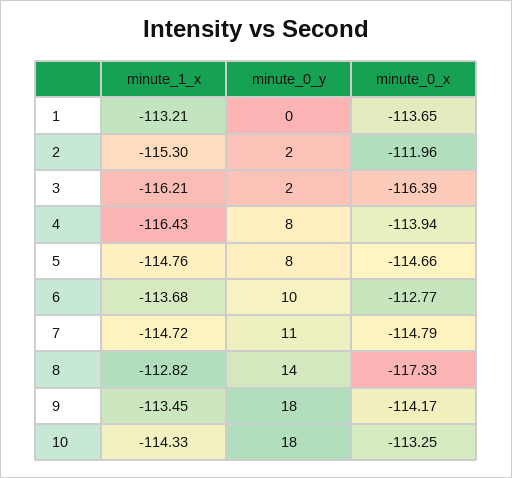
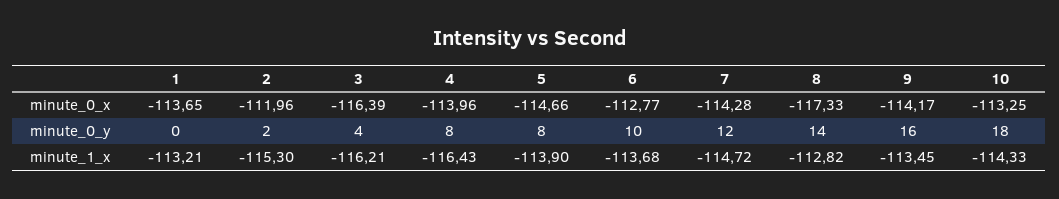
  {
    "minute_1_x": {
      "1": -113.21,
      "2": -115.3,
      "3": -116.21,
      "4": -116.43,
-     "5": -114.76,
+     "5": -113.9,
      "6": -113.68,
      "7": -114.72,
      "8": -112.82,
      "9": -113.45,
      "10": -114.33
    },
    "minute_0_y": {
      "1": 0,
      "2": 2,
-     "3": 2,
+     "3": 4,
      "4": 8,
      "5": 8,
      "6": 10,
-     "7": 11,
+     "7": 12,
      "8": 14,
-     "9": 18,
+     "9": 16,
      "10": 18
    },
    "minute_0_x": {
      "1": -113.65,
      "2": -111.96,
      "3": -116.39,
-     "4": -113.94,
+     "4": -113.96,
      "5": -114.66,
      "6": -112.77,
-     "7": -114.79,
+     "7": -114.28,
      "8": -117.33,
      "9": -114.17,
      "10": -113.25
    }
  }

